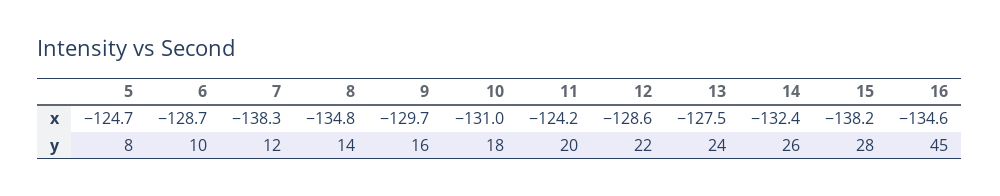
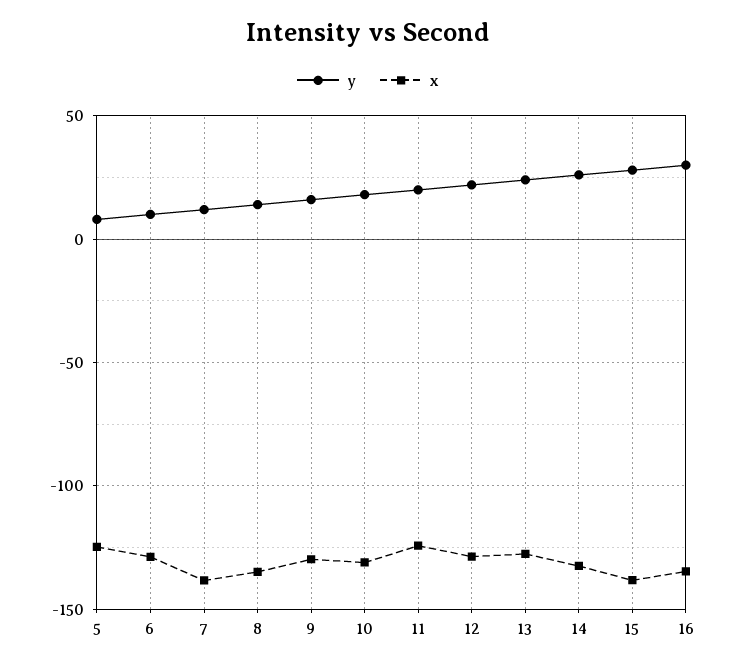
  {
    "x": {
      "5": -124.7,
      "6": -128.7,
      "7": -138.3,
      "8": -134.8,
      "9": -129.7,
      "10": -131,
      "11": -124.2,
      "12": -128.6,
      "13": -127.5,
      "14": -132.4,
      "15": -138.2,
      "16": -134.6
    },
    "y": {
      "5": 8,
      "6": 10,
      "7": 12,
      "8": 14,
      "9": 16,
      "10": 18,
      "11": 20,
      "12": 22,
      "13": 24,
      "14": 26,
      "15": 28,
-     "16": 45
+     "16": 30
    }
  }

